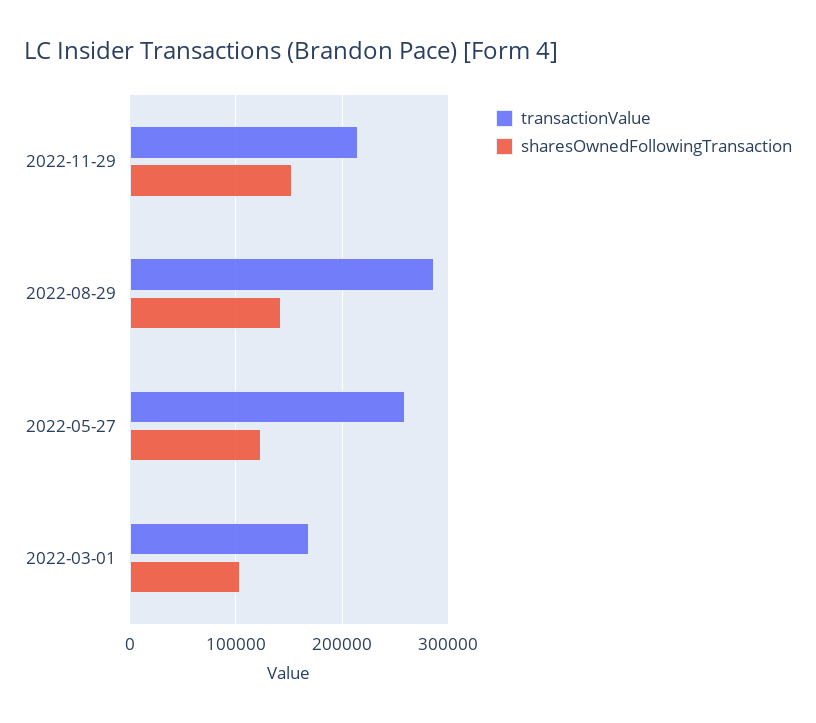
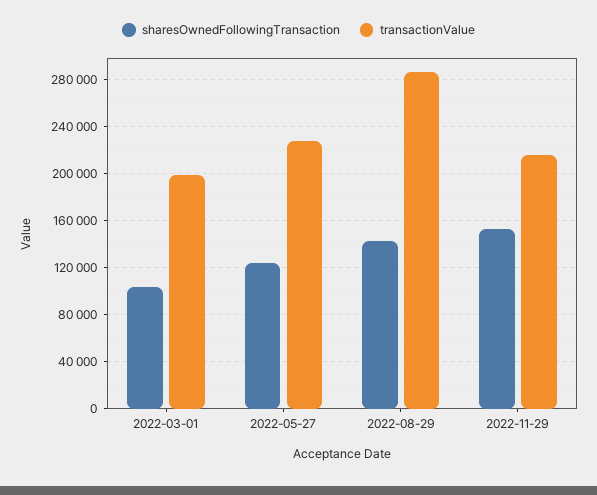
  {
    "transactionValue": {
      "2022-11-29": 220000,
      "2022-08-29": 290000,
-     "2022-05-27": 260000,
+     "2022-05-27": 230000,
-     "2022-03-01": 170000
+     "2022-03-01": 200000
    },
    "sharesOwnedFollowingTransaction": {
      "2022-11-29": 150000,
      "2022-08-29": 140000,
      "2022-05-27": 120000,
      "2022-03-01": 100000
    }
  }

